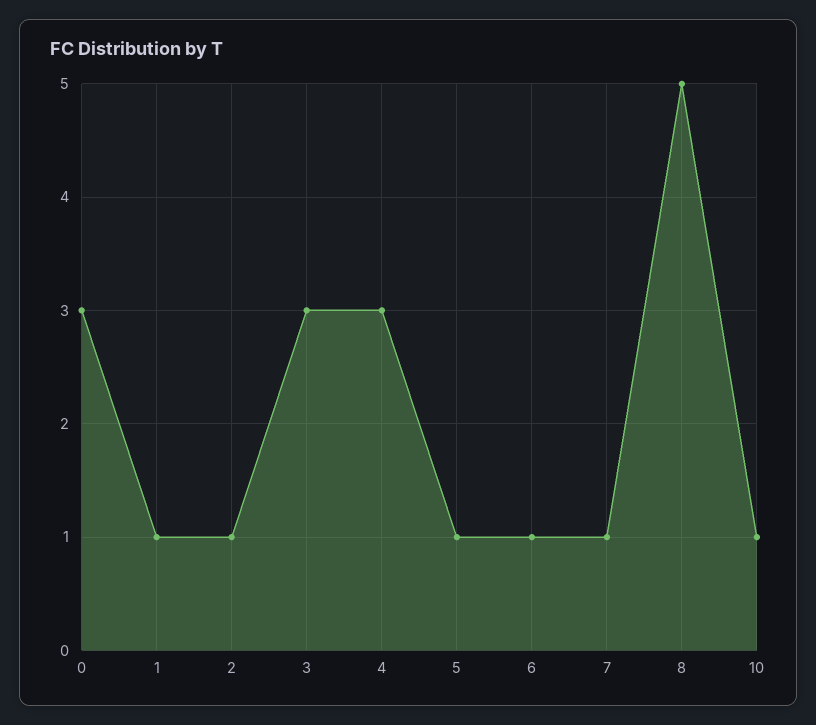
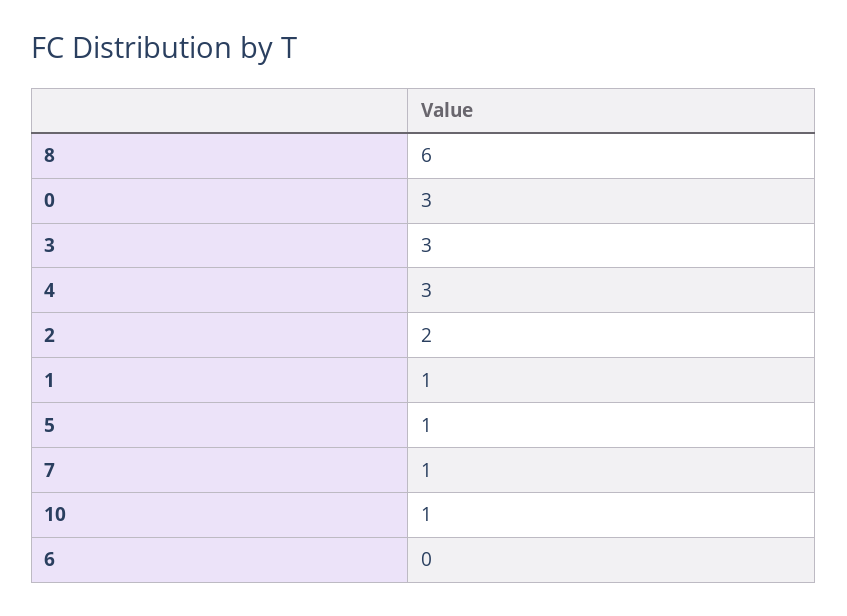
  {
    "0": 3,
    "1": 1,
-   "2": 1,
+   "2": 2,
    "3": 3,
    "4": 3,
    "5": 1,
-   "6": 1,
+   "6": 0,
    "7": 1,
-   "8": 5,
+   "8": 6,
    "10": 1
  }

